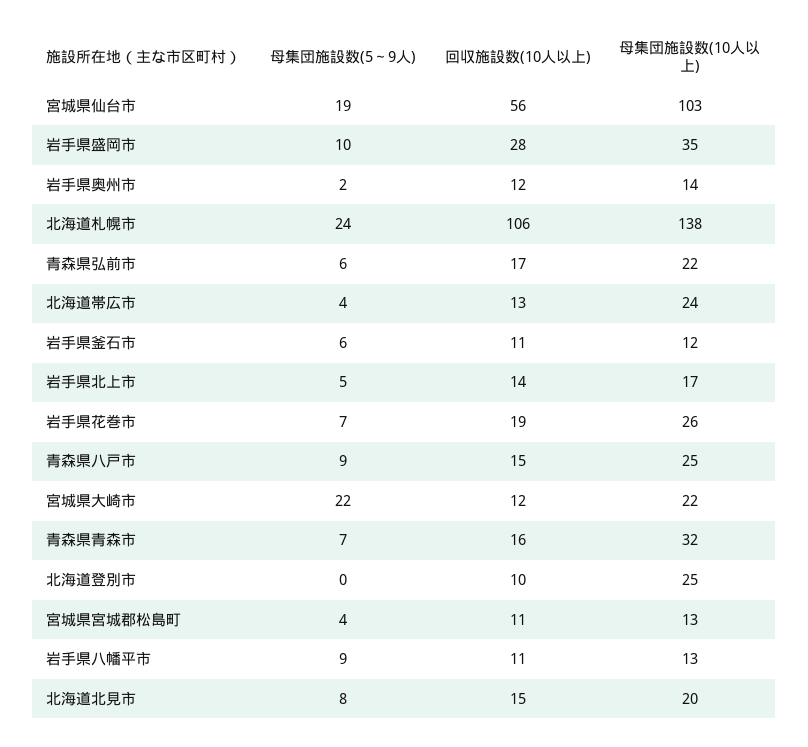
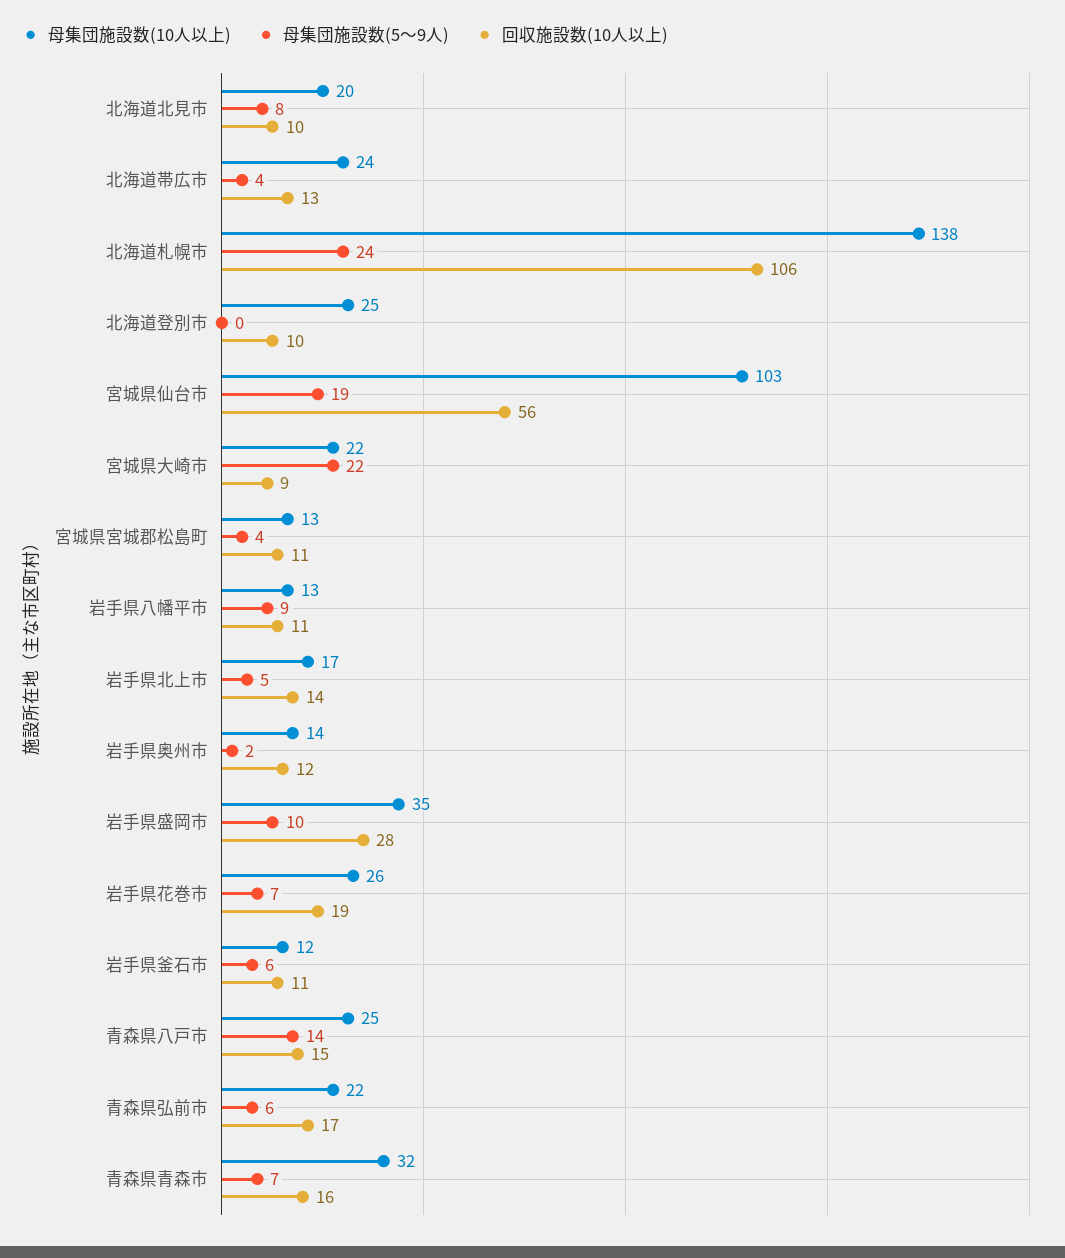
  {
    "母集団施設数(5～9人)": {
      "宮城県仙台市": 19,
      "岩手県盛岡市": 10,
      "岩手県奥州市": 2,
      "北海道札幌市": 24,
      "青森県弘前市": 6,
      "北海道帯広市": 4,
      "岩手県釜石市": 6,
      "岩手県北上市": 5,
      "岩手県花巻市": 7,
-     "青森県八戸市": 9,
+     "青森県八戸市": 14,
      "宮城県大崎市": 22,
      "青森県青森市": 7,
      "北海道登別市": 0,
      "宮城県宮城郡松島町": 4,
      "岩手県八幡平市": 9,
      "北海道北見市": 8
    },
    "回収施設数(10人以上)": {
      "宮城県仙台市": 56,
      "岩手県盛岡市": 28,
      "岩手県奥州市": 12,
      "北海道札幌市": 106,
      "青森県弘前市": 17,
      "北海道帯広市": 13,
      "岩手県釜石市": 11,
      "岩手県北上市": 14,
      "岩手県花巻市": 19,
      "青森県八戸市": 15,
-     "宮城県大崎市": 12,
+     "宮城県大崎市": 9,
      "青森県青森市": 16,
      "北海道登別市": 10,
      "宮城県宮城郡松島町": 11,
      "岩手県八幡平市": 11,
-     "北海道北見市": 15
+     "北海道北見市": 10
    },
    "母集団施設数(10人以上)": {
      "宮城県仙台市": 103,
      "岩手県盛岡市": 35,
      "岩手県奥州市": 14,
      "北海道札幌市": 138,
      "青森県弘前市": 22,
      "北海道帯広市": 24,
      "岩手県釜石市": 12,
      "岩手県北上市": 17,
      "岩手県花巻市": 26,
      "青森県八戸市": 25,
      "宮城県大崎市": 22,
      "青森県青森市": 32,
      "北海道登別市": 25,
      "宮城県宮城郡松島町": 13,
      "岩手県八幡平市": 13,
      "北海道北見市": 20
    }
  }

